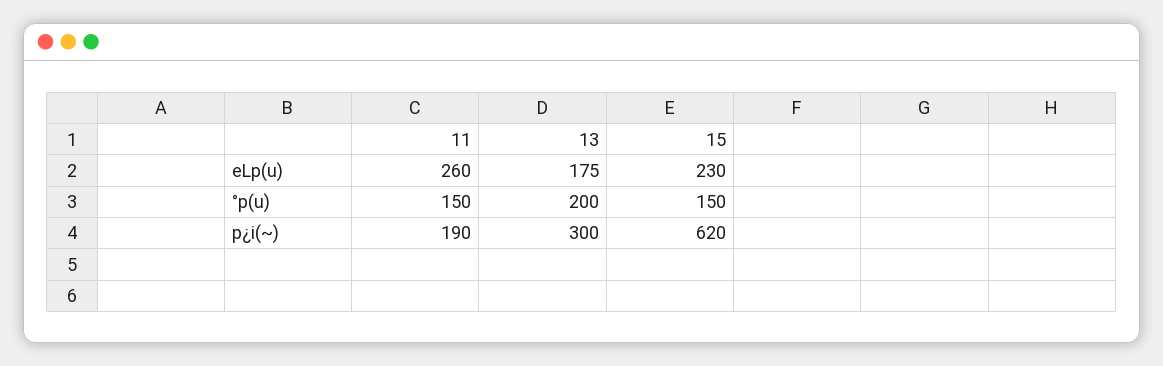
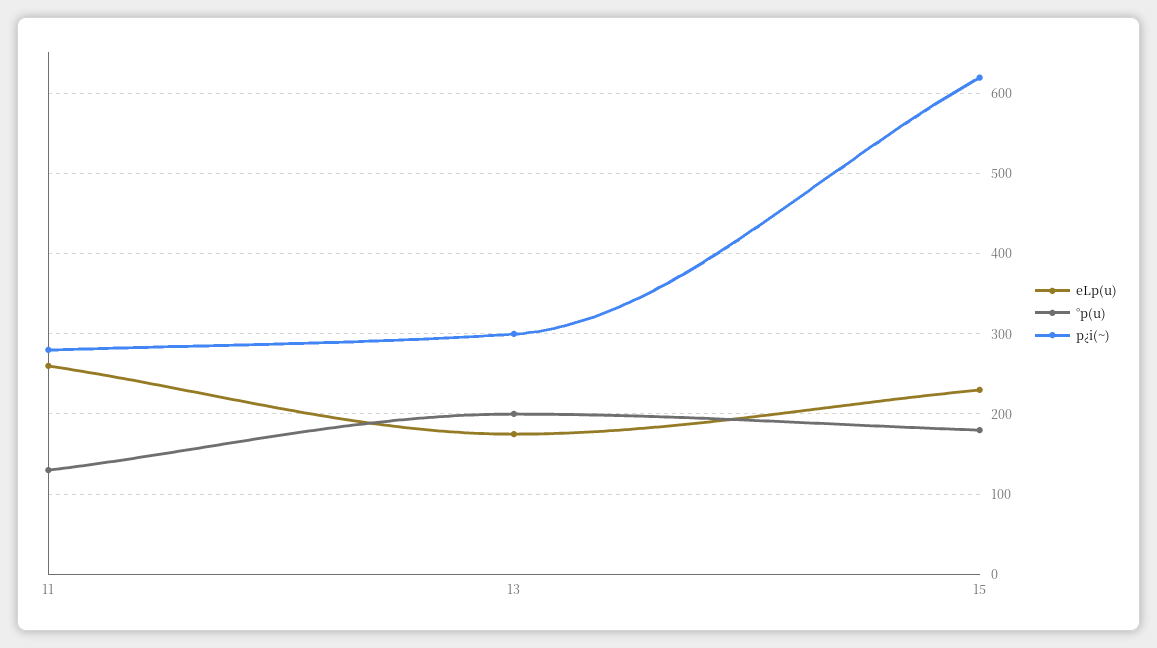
  {
    "eLp(u)": {
      "11": 260,
      "13": 175,
      "15": 230
    },
    "°p(u)": {
-     "11": 150,
+     "11": 130,
      "13": 200,
-     "15": 150
+     "15": 180
    },
    "p¿i(~)": {
-     "11": 190,
+     "11": 280,
      "13": 300,
      "15": 620
    }
  }

